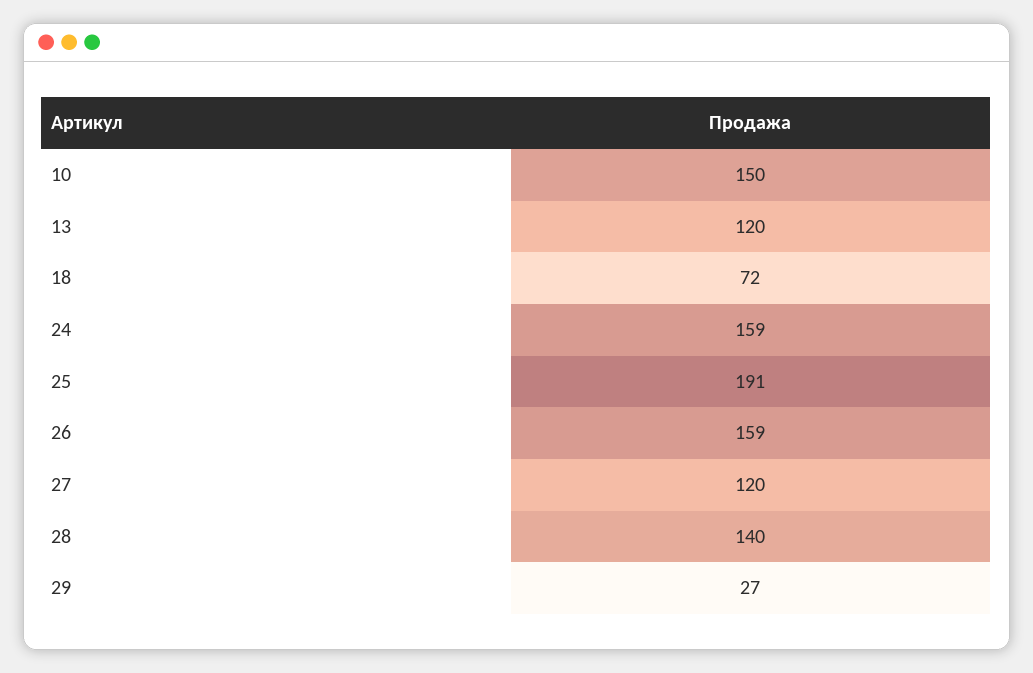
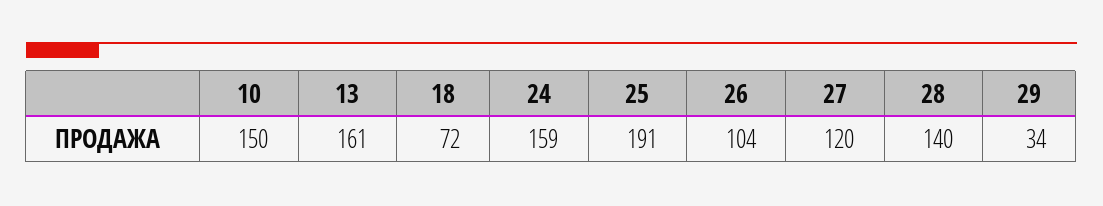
  {
    "10": 150,
-   "13": 120,
+   "13": 161,
    "18": 72,
    "24": 159,
    "25": 191,
-   "26": 159,
+   "26": 104,
    "27": 120,
    "28": 140,
-   "29": 27
+   "29": 34
  }

